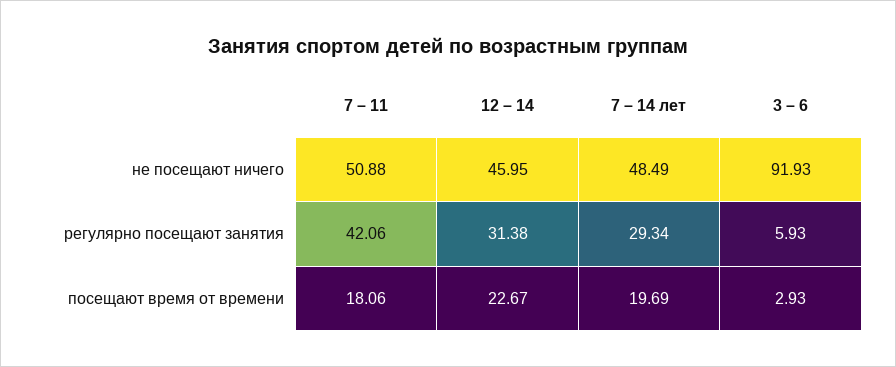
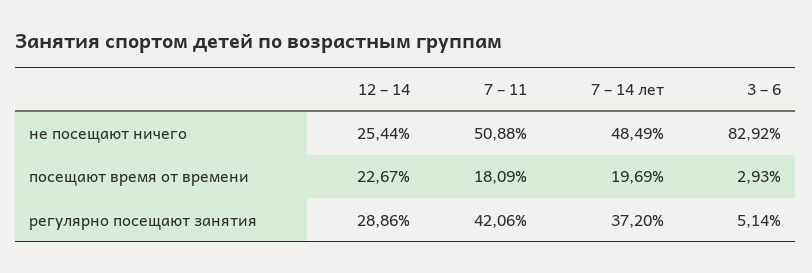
  {
    "7 – 11": {
      "не посещают ничего": 50.88,
      "регулярно посещают занятия": 42.06,
-     "посещают время от времени": 18.06
+     "посещают время от времени": 18.09
    },
    "12 – 14": {
-     "не посещают ничего": 45.95,
+     "не посещают ничего": 25.44,
-     "регулярно посещают занятия": 31.38,
+     "регулярно посещают занятия": 28.86,
      "посещают время от времени": 22.67
    },
    "7 – 14 лет": {
      "не посещают ничего": 48.49,
-     "регулярно посещают занятия": 29.34,
+     "регулярно посещают занятия": 37.2,
      "посещают время от времени": 19.69
    },
    "3 – 6": {
-     "не посещают ничего": 91.93,
+     "не посещают ничего": 82.92,
-     "регулярно посещают занятия": 5.93,
+     "регулярно посещают занятия": 5.14,
      "посещают время от времени": 2.93
    }
  }

